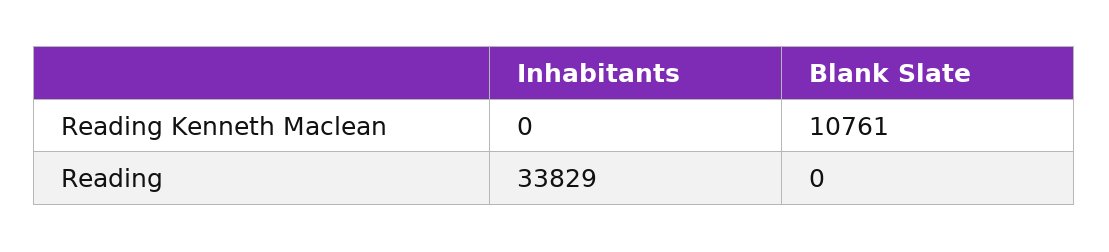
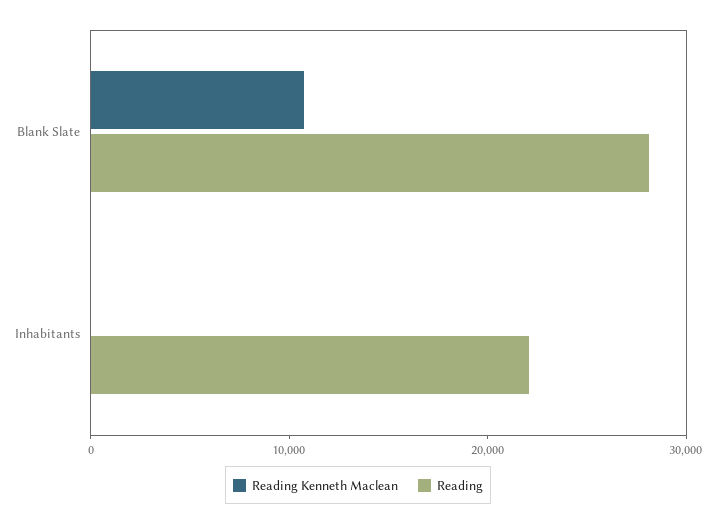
  {
    "Reading Kenneth Maclean": {
      "Inhabitants": 0,
      "Blank Slate": 10761
    },
    "Reading": {
-     "Inhabitants": 33829,
+     "Inhabitants": 22000,
-     "Blank Slate": 0
+     "Blank Slate": 28000
    }
  }

